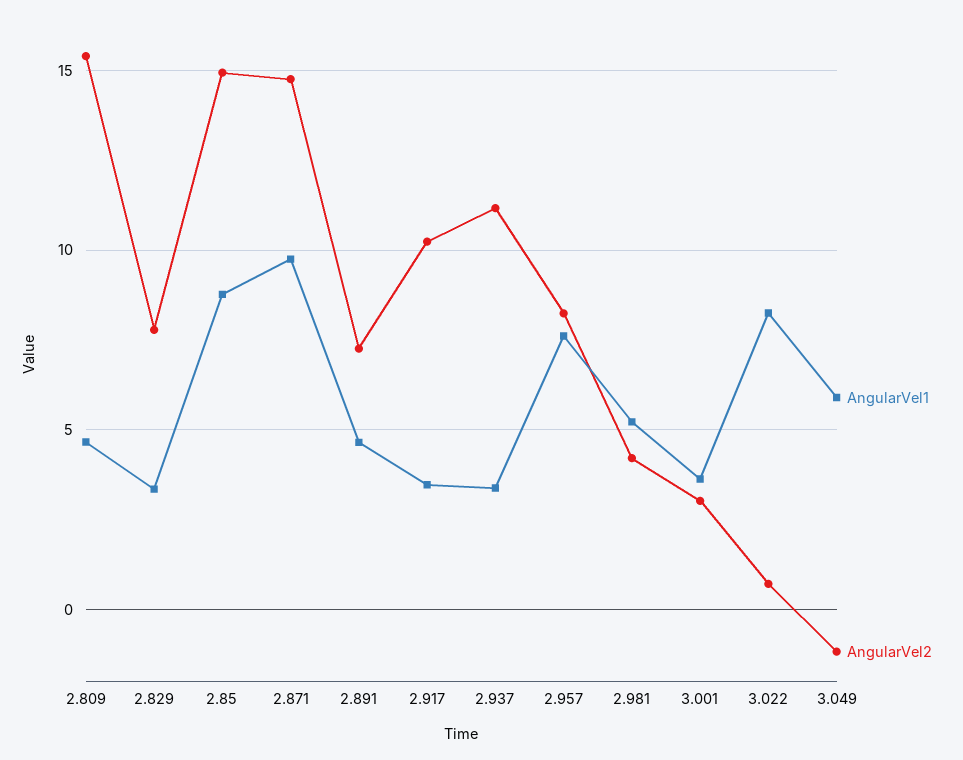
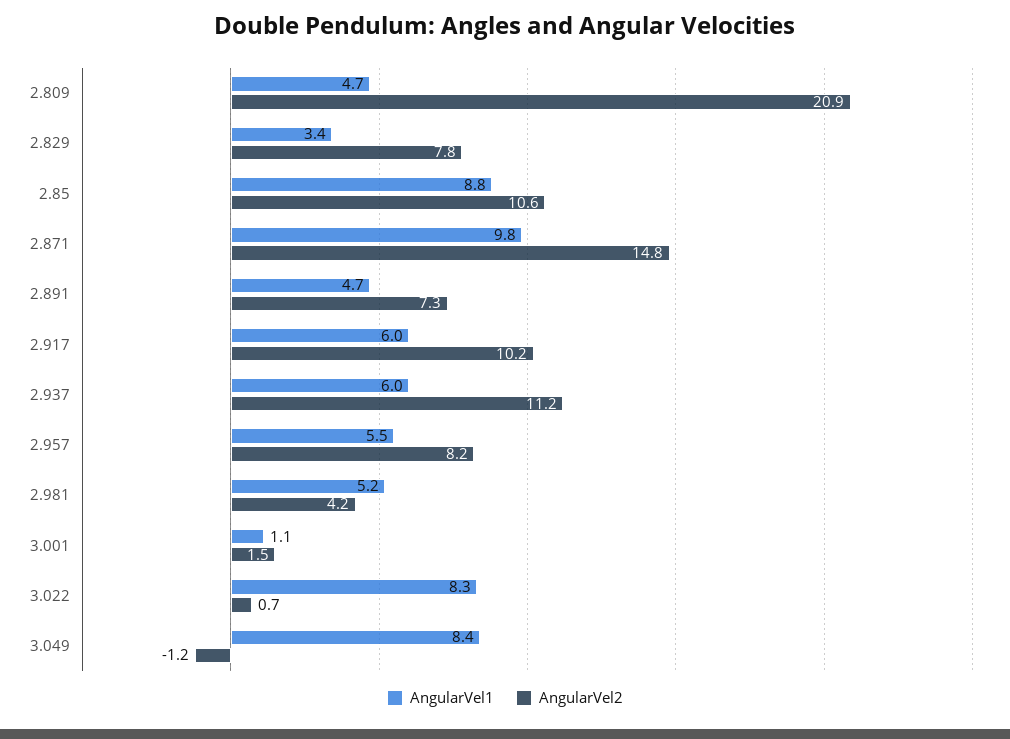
  {
    "AngularVel1": {
      "2.809": 4.7,
      "2.829": 3.4,
      "2.85": 8.8,
      "2.871": 9.8,
      "2.891": 4.7,
-     "2.917": 3.5,
+     "2.917": 6,
-     "2.937": 3.5,
+     "2.937": 6,
-     "2.957": 7.5,
+     "2.957": 5.5,
      "2.981": 5.2,
-     "3.001": 3.5,
+     "3.001": 1.1,
      "3.022": 8.3,
-     "3.049": 6
+     "3.049": 8.4
    },
    "AngularVel2": {
-     "2.809": 15.5,
+     "2.809": 20.9,
      "2.829": 7.8,
-     "2.85": 15,
+     "2.85": 10.6,
      "2.871": 14.8,
      "2.891": 7.3,
      "2.917": 10.2,
      "2.937": 11.2,
      "2.957": 8.2,
      "2.981": 4.2,
-     "3.001": 3,
+     "3.001": 1.5,
      "3.022": 0.7,
      "3.049": -1.2
    }
  }

